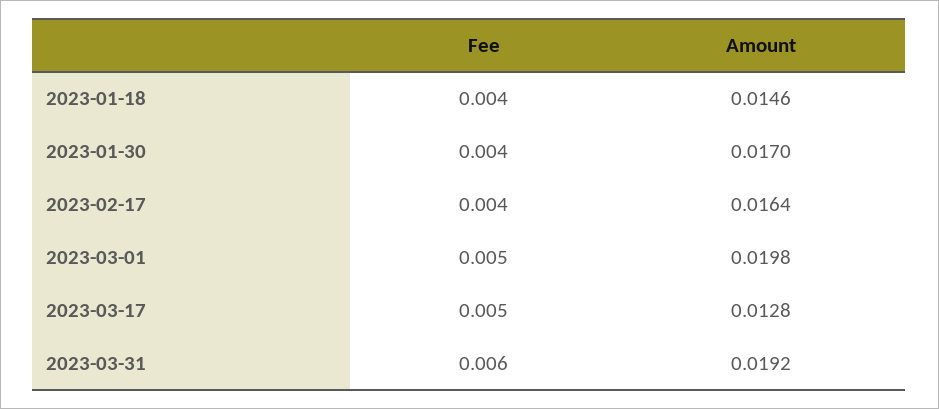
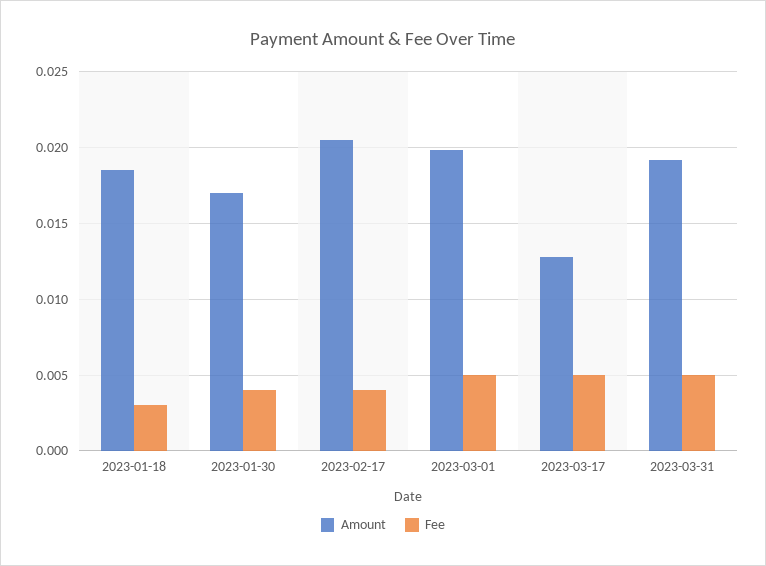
  {
    "Fee": {
-     "2023-01-18": 0.004,
+     "2023-01-18": 0.003,
      "2023-01-30": 0.004,
      "2023-02-17": 0.004,
      "2023-03-01": 0.005,
      "2023-03-17": 0.005,
-     "2023-03-31": 0.006
+     "2023-03-31": 0.005
    },
    "Amount": {
-     "2023-01-18": 0.0146,
+     "2023-01-18": 0.0185,
      "2023-01-30": 0.017,
-     "2023-02-17": 0.0164,
+     "2023-02-17": 0.0205,
      "2023-03-01": 0.0198,
      "2023-03-17": 0.0128,
      "2023-03-31": 0.0192
    }
  }

